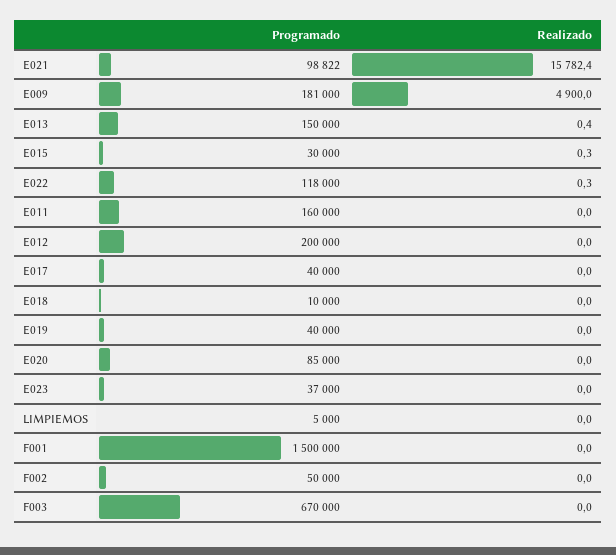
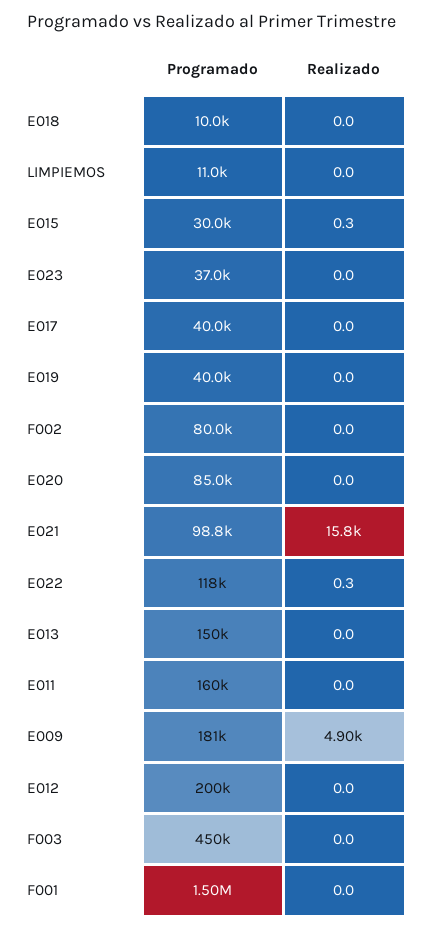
  {
    "Programado": {
      "E021": 98822,
      "E009": 181000,
      "E013": 150000,
      "E015": 30000,
      "E022": 118000,
      "E011": 160000,
      "E012": 200000,
      "E017": 40000,
      "E018": 10000,
      "E019": 40000,
      "E020": 85000,
      "E023": 37000,
-     "LIMPIEMOS": 5000,
+     "LIMPIEMOS": 11000,
      "F001": 1500000,
-     "F002": 50000,
+     "F002": 80000,
-     "F003": 670000
+     "F003": 450000
    },
    "Realizado": {
      "E021": 15782.4,
      "E009": 4900,
-     "E013": 0.4,
+     "E013": 0,
      "E015": 0.3,
      "E022": 0.3,
      "E011": 0,
      "E012": 0,
      "E017": 0,
      "E018": 0,
      "E019": 0,
      "E020": 0,
      "E023": 0,
      "LIMPIEMOS": 0,
      "F001": 0,
      "F002": 0,
      "F003": 0
    }
  }

